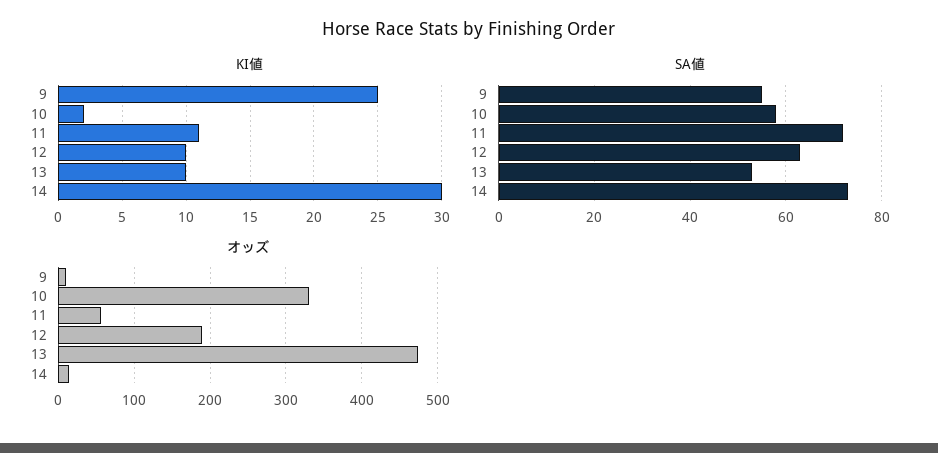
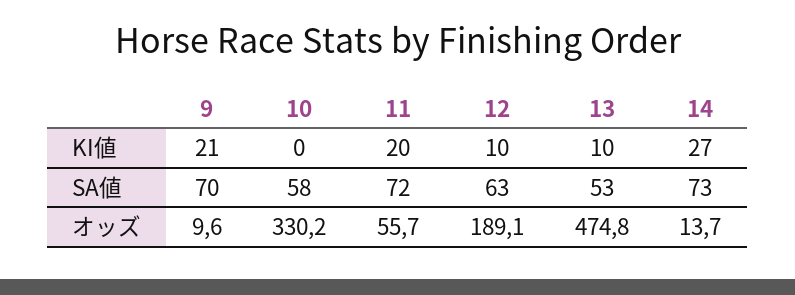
  {
    "KI値": {
-     "9": 25,
+     "9": 21,
-     "10": 2,
+     "10": 0,
-     "11": 11,
+     "11": 20,
      "12": 10,
      "13": 10,
-     "14": 30
+     "14": 27
    },
    "SA値": {
-     "9": 55,
+     "9": 70,
      "10": 58,
      "11": 72,
      "12": 63,
      "13": 53,
      "14": 73
    },
    "オッズ": {
      "9": 9.6,
      "10": 330.2,
      "11": 55.7,
      "12": 189.1,
      "13": 474.8,
      "14": 13.7
    }
  }

